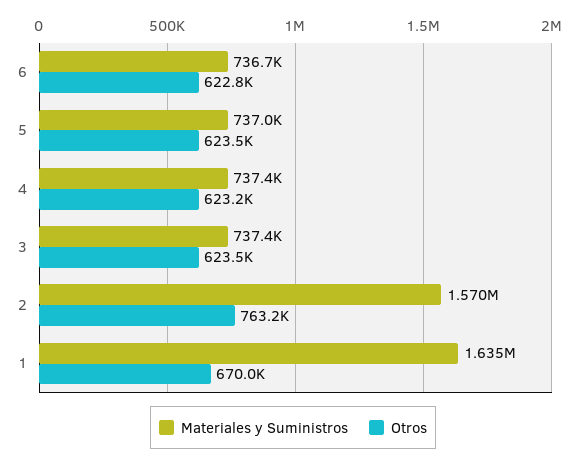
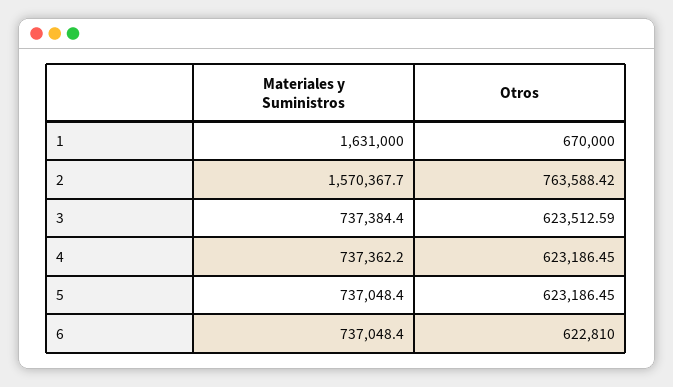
  {
    "Materiales y Suministros": {
-     "6": 736700,
+     "6": 737048.4,
      "5": 737048.4,
      "4": 737362.2,
      "3": 737384.4,
      "2": 1570367.7,
-     "1": 1635000
+     "1": 1631000
    },
    "Otros": {
      "6": 622810,
-     "5": 623500,
+     "5": 623186.45,
      "4": 623186.45,
      "3": 623512.59,
-     "2": 763200,
+     "2": 763588.42,
      "1": 670000
    }
  }

